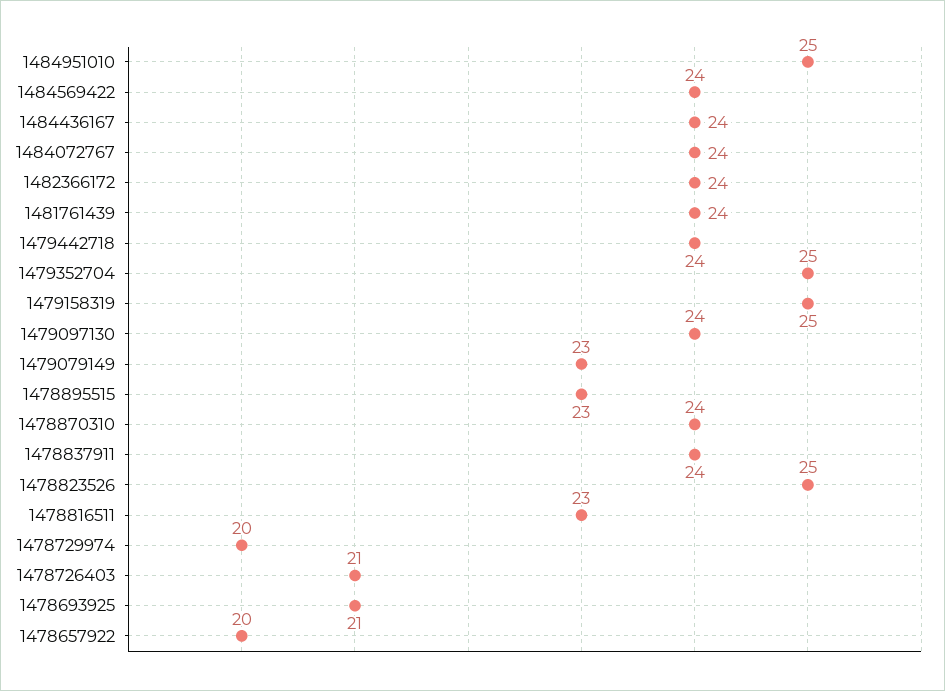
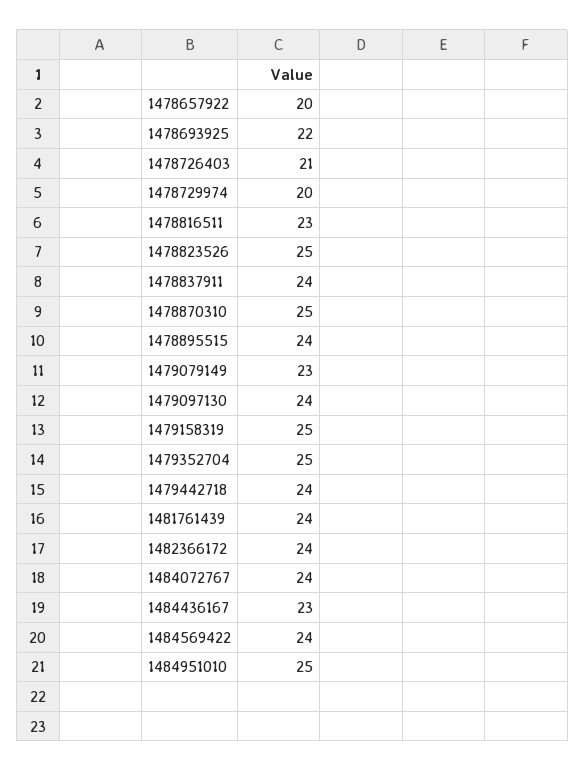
  {
    "1484951010": 25,
    "1484569422": 24,
-   "1484436167": 24,
+   "1484436167": 23,
    "1484072767": 24,
    "1482366172": 24,
    "1481761439": 24,
    "1479442718": 24,
    "1479352704": 25,
    "1479158319": 25,
    "1479097130": 24,
    "1479079149": 23,
-   "1478895515": 23,
+   "1478895515": 24,
-   "1478870310": 24,
+   "1478870310": 25,
    "1478837911": 24,
    "1478823526": 25,
    "1478816511": 23,
    "1478729974": 20,
    "1478726403": 21,
-   "1478693925": 21,
+   "1478693925": 22,
    "1478657922": 20
  }

